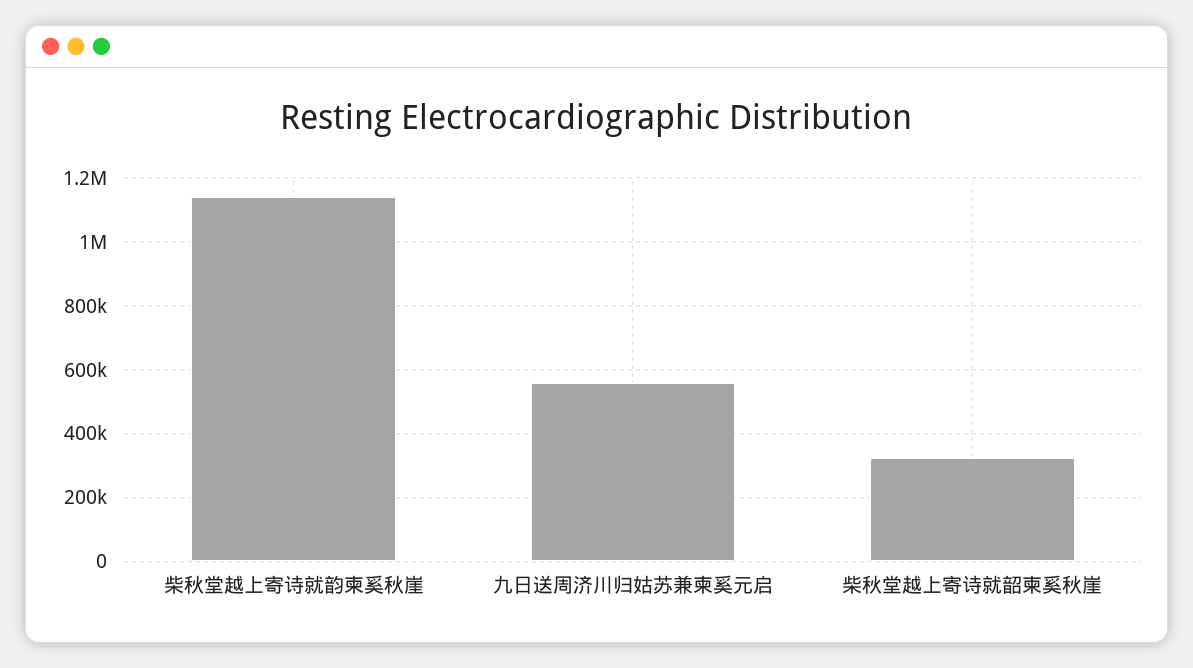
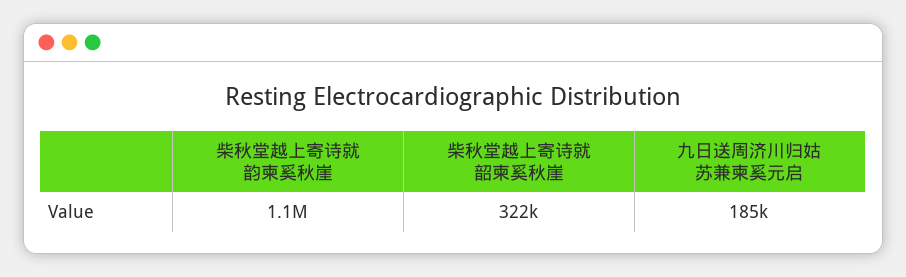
  {
    "柴秋堂越上寄诗就韵柬奚秋崖": 1100000,
-   "九日送周济川归姑苏兼柬奚元启": 560000,
+   "九日送周济川归姑苏兼柬奚元启": 185000,
    "柴秋堂越上寄诗就韶柬奚秋崖": 322000
  }

